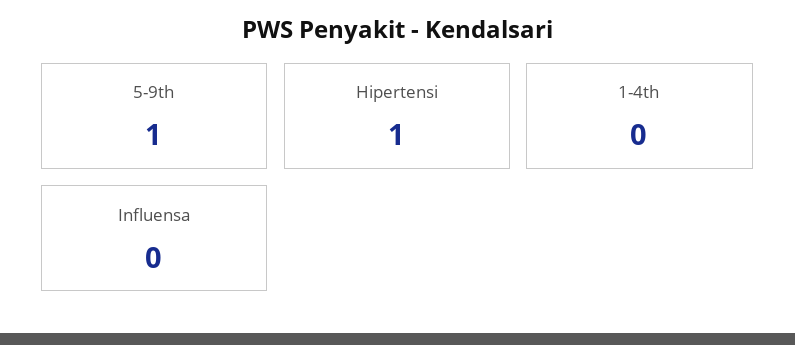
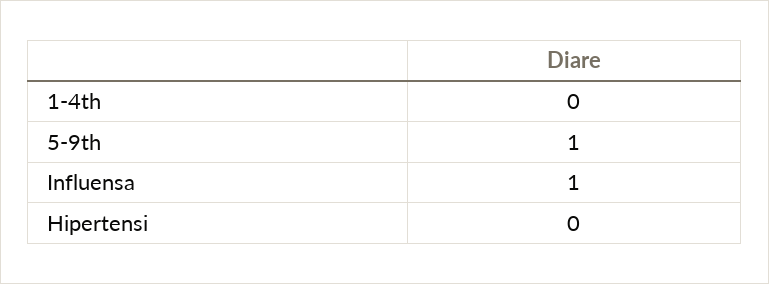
  {
    "5-9th": 1,
-   "Hipertensi": 1,
+   "Hipertensi": 0,
    "1-4th": 0,
-   "Influensa": 0
+   "Influensa": 1
  }

